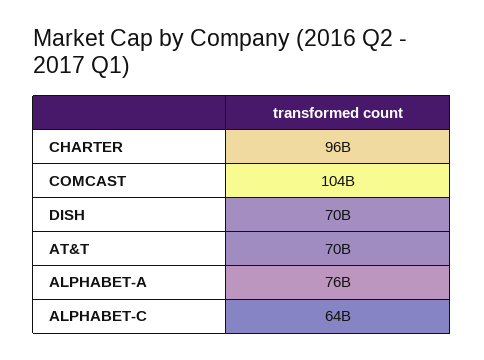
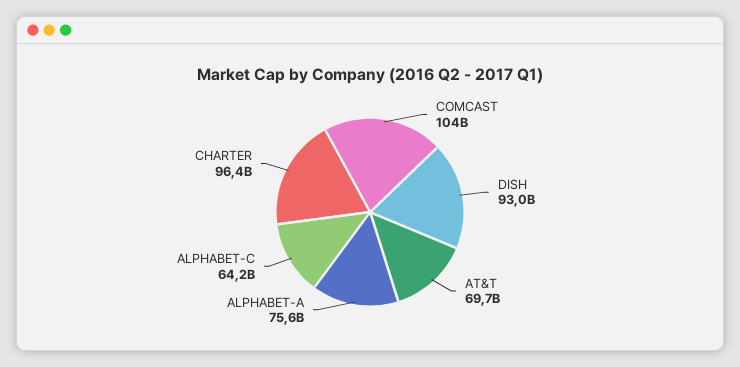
  {
    "CHARTER": 96400000000,
    "COMCAST": 104000000000,
-   "DISH": 70000000000,
+   "DISH": 93000000000,
    "AT&T": 69700000000,
    "ALPHABET-A": 75600000000,
    "ALPHABET-C": 64200000000
  }

